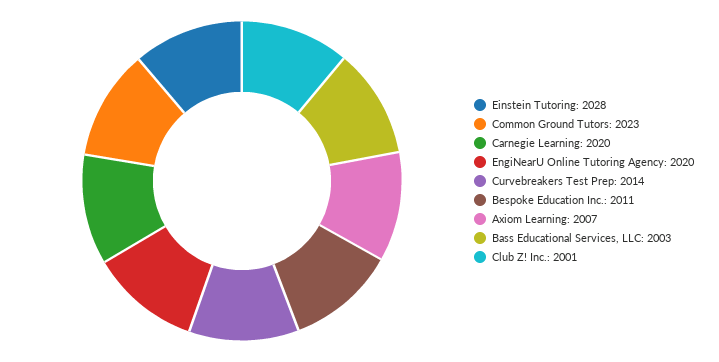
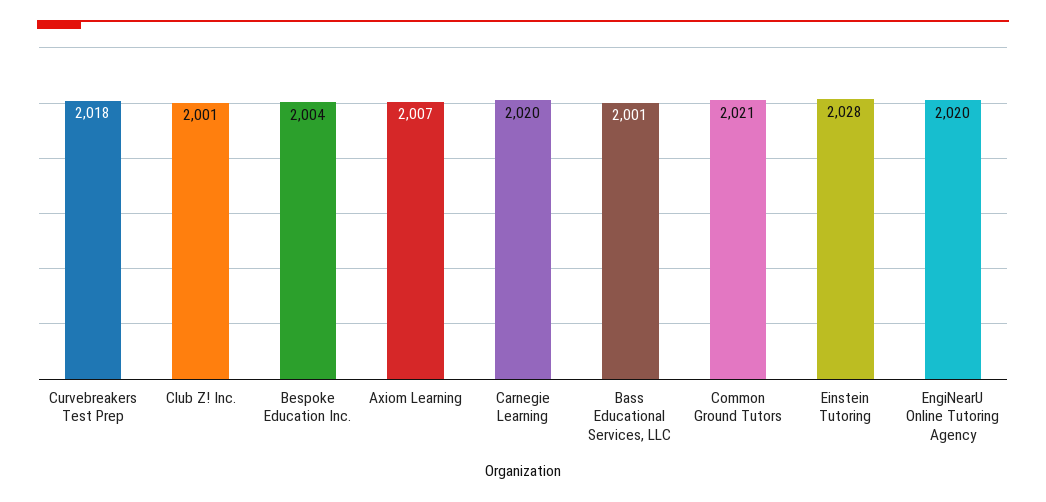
  {
    "Einstein Tutoring": 2028,
-   "Common Ground Tutors": 2023,
+   "Common Ground Tutors": 2021,
    "Carnegie Learning": 2020,
    "EngiNearU Online Tutoring Agency": 2020,
-   "Curvebreakers Test Prep": 2014,
+   "Curvebreakers Test Prep": 2018,
-   "Bespoke Education Inc.": 2011,
+   "Bespoke Education Inc.": 2004,
    "Axiom Learning": 2007,
-   "Bass Educational Services, LLC": 2003,
+   "Bass Educational Services, LLC": 2001,
    "Club Z! Inc.": 2001
  }

